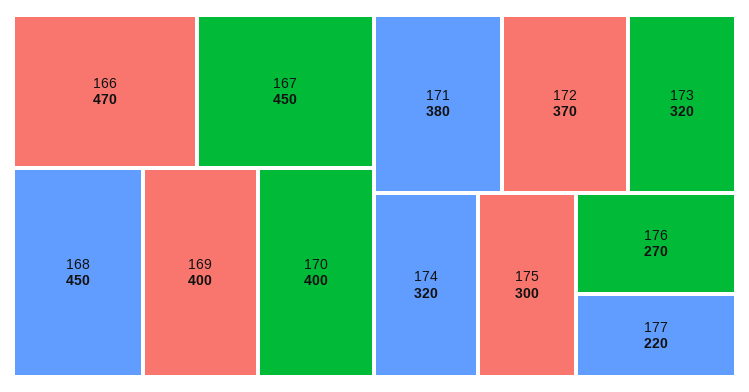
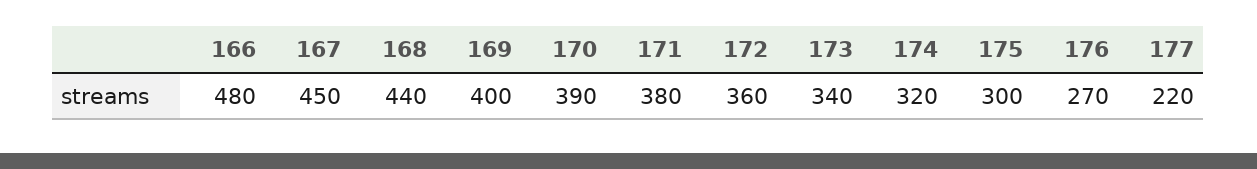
  {
-   "166": 470,
+   "166": 480,
    "167": 450,
-   "168": 450,
+   "168": 440,
    "169": 400,
-   "170": 400,
+   "170": 390,
    "171": 380,
-   "172": 370,
+   "172": 360,
-   "173": 320,
+   "173": 340,
    "174": 320,
    "175": 300,
    "176": 270,
    "177": 220
  }

